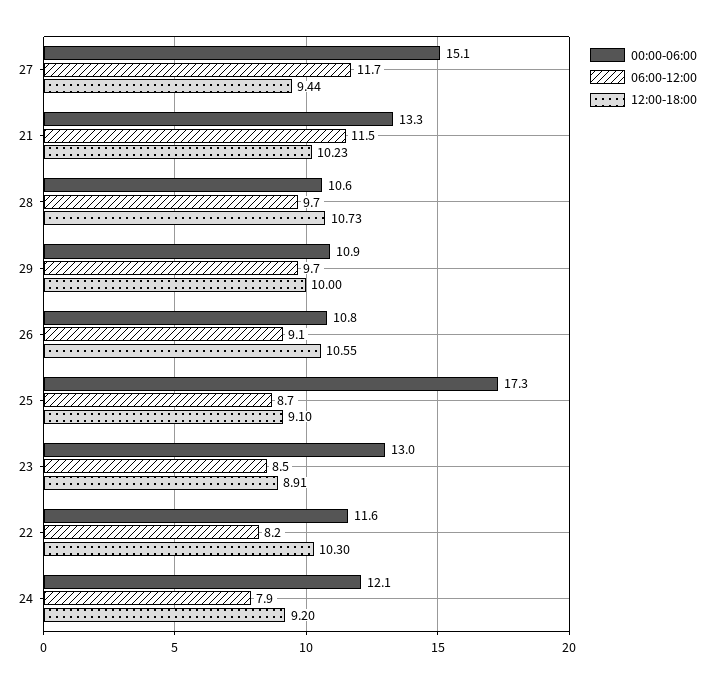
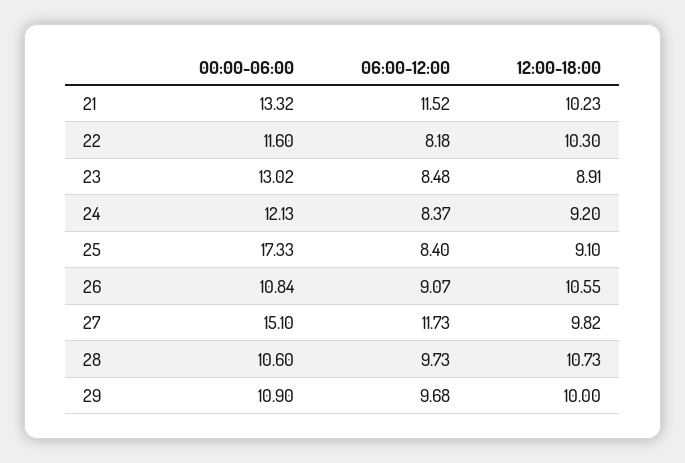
  {
    "00:00-06:00": {
      "27": 15.1,
      "21": 13.32,
      "28": 10.6,
      "29": 10.9,
      "26": 10.84,
      "25": 17.33,
      "23": 13.02,
      "22": 11.6,
      "24": 12.13
    },
    "06:00-12:00": {
      "27": 11.73,
      "21": 11.52,
      "28": 9.73,
      "29": 9.68,
      "26": 9.07,
-     "25": 8.7,
+     "25": 8.4,
      "23": 8.48,
      "22": 8.18,
-     "24": 7.9
+     "24": 8.37
    },
    "12:00-18:00": {
-     "27": 9.44,
+     "27": 9.82,
      "21": 10.23,
      "28": 10.73,
      "29": 10,
      "26": 10.55,
      "25": 9.1,
      "23": 8.91,
      "22": 10.3,
      "24": 9.2
    }
  }

